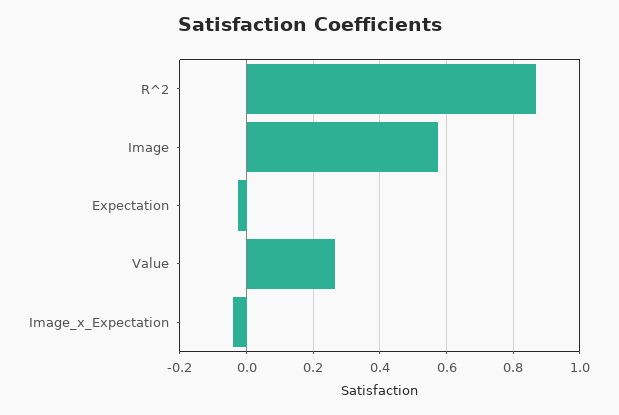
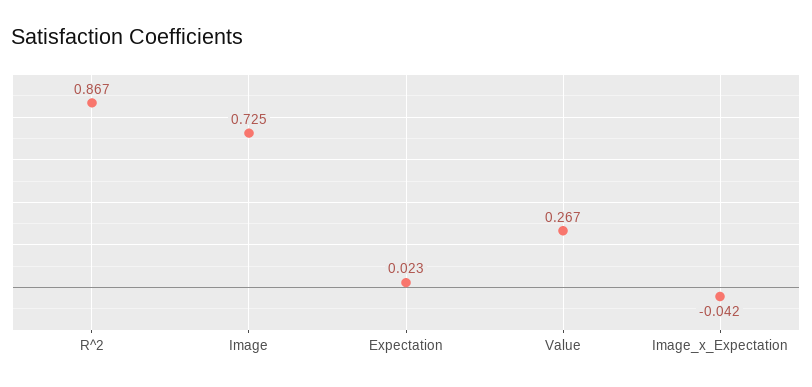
  {
    "R^2": 0.867,
-   "Image": 0.58,
+   "Image": 0.725,
-   "Expectation": -0.02,
+   "Expectation": 0.023,
    "Value": 0.267,
    "Image_x_Expectation": -0.042
  }

